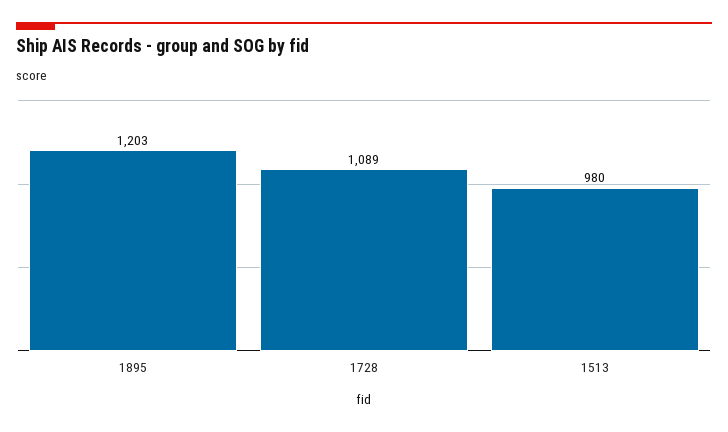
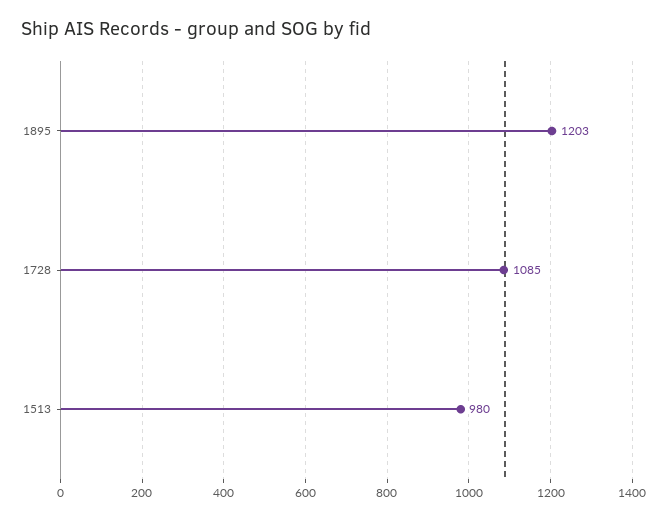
  {
    "1895": 1203,
-   "1728": 1089,
+   "1728": 1085,
    "1513": 980
  }

